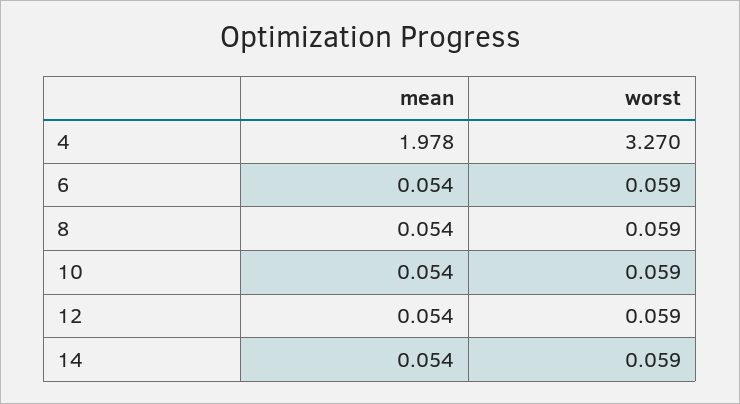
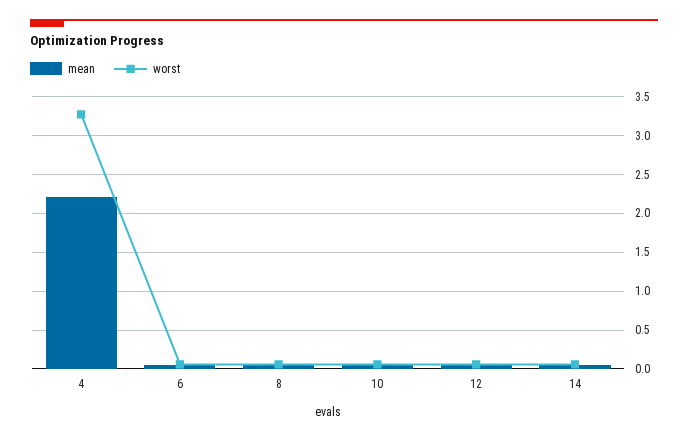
  {
    "mean": {
-     "4": 1.978,
+     "4": 2.2,
      "6": 0.054,
      "8": 0.054,
      "10": 0.054,
      "12": 0.054,
      "14": 0.054
    },
    "worst": {
      "4": 3.27,
      "6": 0.059,
      "8": 0.059,
      "10": 0.059,
      "12": 0.059,
      "14": 0.059
    }
  }

